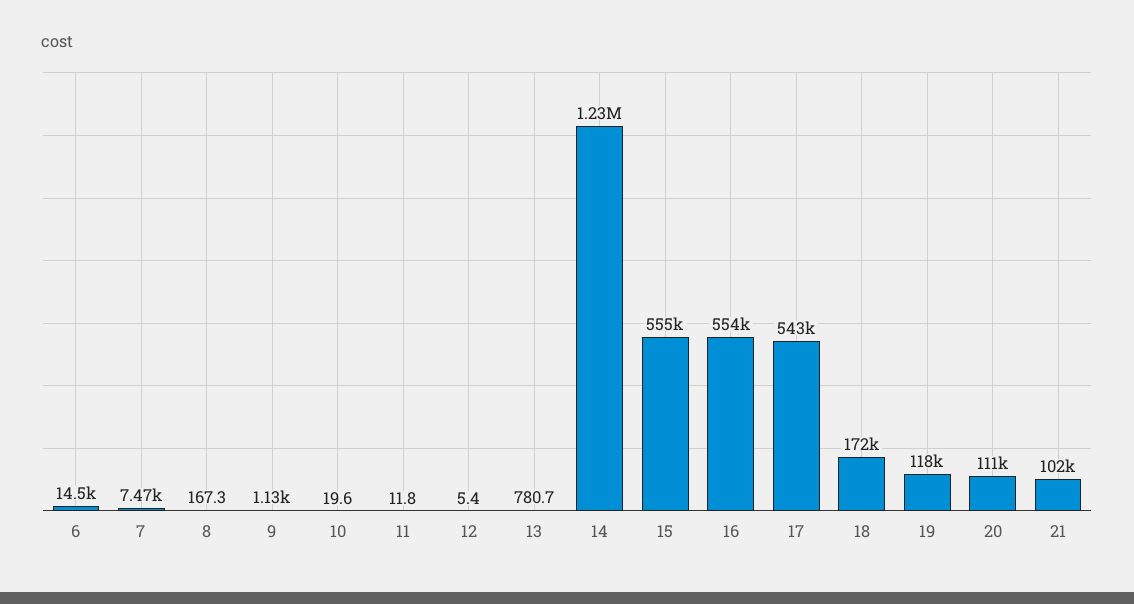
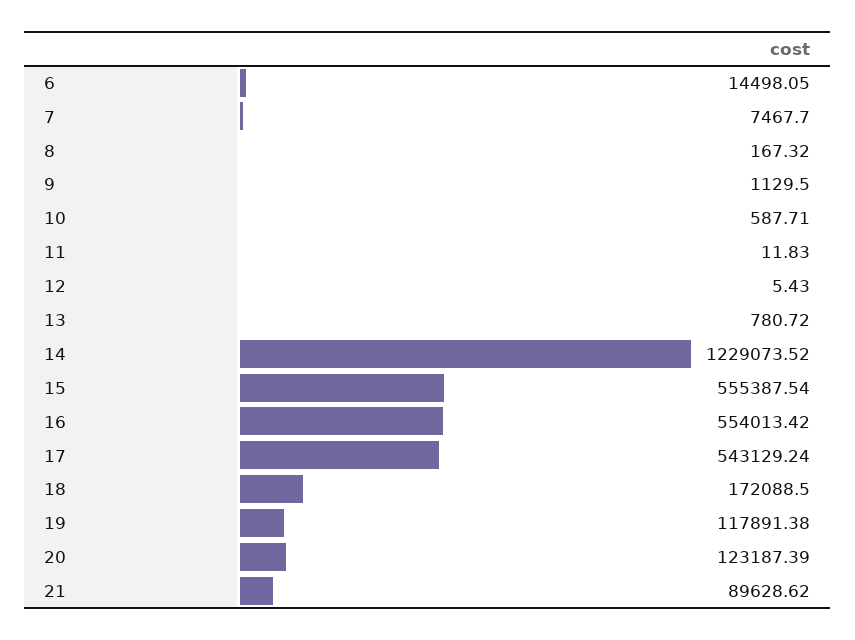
  {
    "6": 14498.05,
    "7": 7467.7,
    "8": 167.32,
    "9": 1129.5,
-   "10": 19.6,
+   "10": 587.71,
    "11": 11.83,
    "12": 5.43,
    "13": 780.72,
    "14": 1229073.52,
    "15": 555387.54,
    "16": 554013.42,
    "17": 543129.24,
    "18": 172088.5,
    "19": 117891.38,
-   "20": 111000,
+   "20": 123187.39,
-   "21": 102000
+   "21": 89628.62
  }

